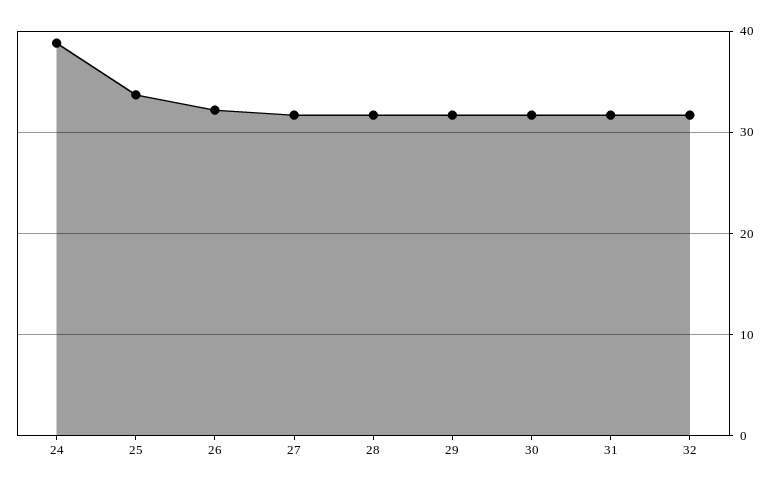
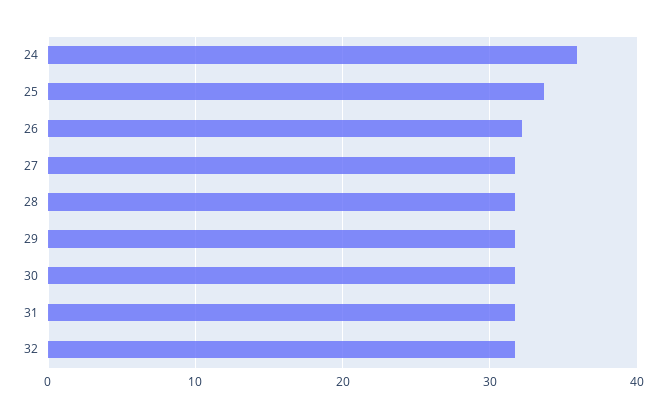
  {
-   "24": 39,
+   "24": 36,
    "25": 34,
    "26": 32,
    "27": 32,
    "28": 32,
    "29": 32,
    "30": 32,
    "31": 32,
    "32": 32
  }

